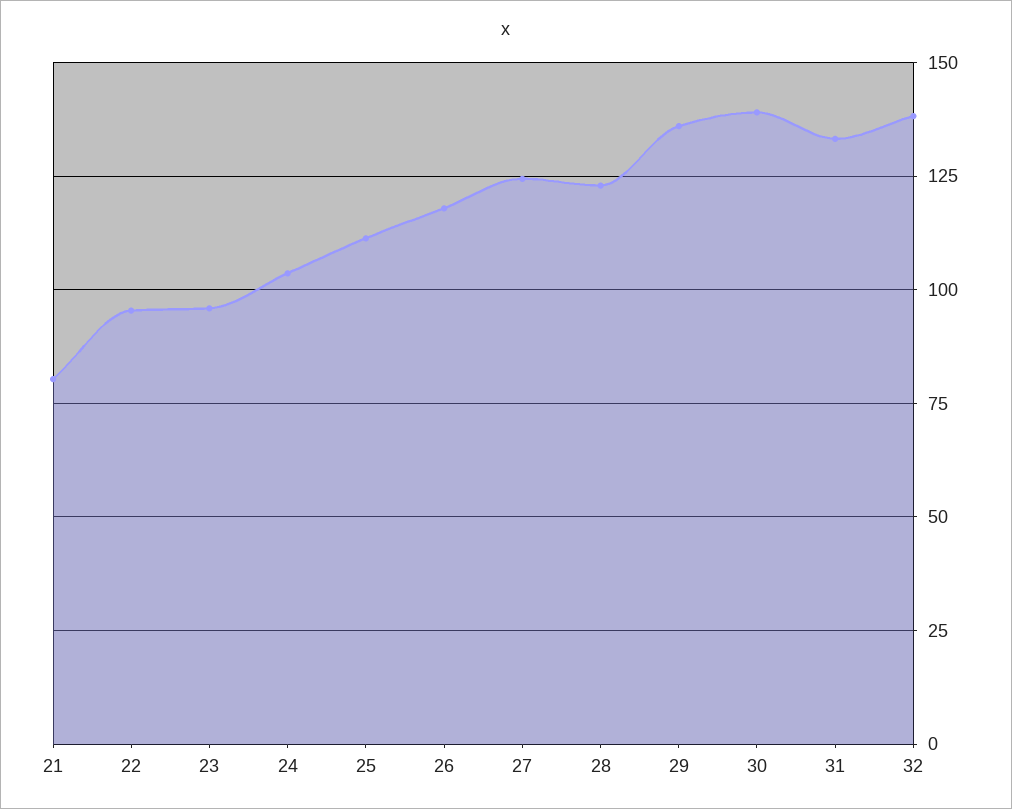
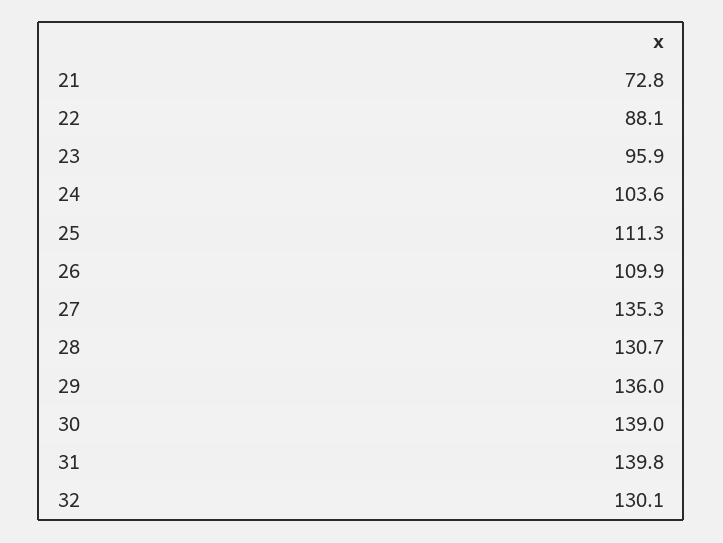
  {
-   "21": 80,
+   "21": 72.8,
-   "22": 95,
+   "22": 88.1,
    "23": 95.9,
    "24": 103.6,
    "25": 111.3,
-   "26": 117.5,
+   "26": 109.9,
-   "27": 125,
+   "27": 135.3,
-   "28": 122.5,
+   "28": 130.7,
    "29": 136,
    "30": 139,
-   "31": 132.5,
+   "31": 139.8,
-   "32": 137.5
+   "32": 130.1
  }

